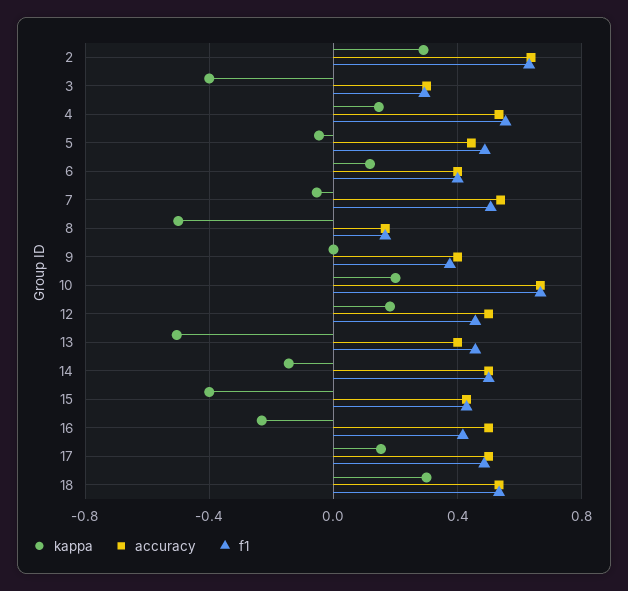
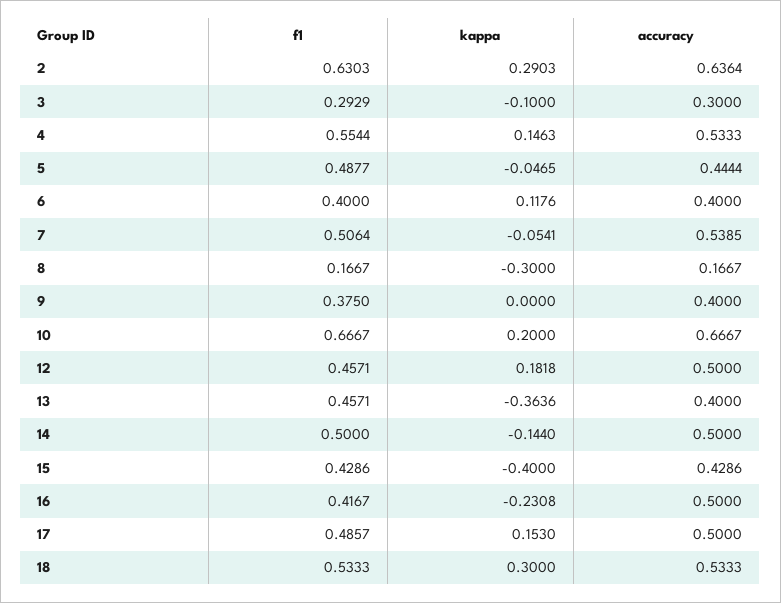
  {
    "kappa": {
      "2": 0.2903,
-     "3": -0.4,
+     "3": -0.1,
      "4": 0.1463,
      "5": -0.0465,
      "6": 0.1176,
      "7": -0.0541,
-     "8": -0.5,
+     "8": -0.3,
      "9": 0,
      "10": 0.2,
      "12": 0.1818,
-     "13": -0.5,
+     "13": -0.3636,
      "14": -0.144,
      "15": -0.4,
      "16": -0.2308,
      "17": 0.153,
      "18": 0.3
    },
    "accuracy": {
      "2": 0.6364,
      "3": 0.3,
      "4": 0.5333,
      "5": 0.4444,
      "6": 0.4,
      "7": 0.5385,
      "8": 0.1667,
      "9": 0.4,
      "10": 0.6667,
      "12": 0.5,
      "13": 0.4,
      "14": 0.5,
      "15": 0.4286,
      "16": 0.5,
      "17": 0.5,
      "18": 0.5333
    },
    "f1": {
      "2": 0.6303,
      "3": 0.2929,
      "4": 0.5544,
      "5": 0.4877,
      "6": 0.4,
      "7": 0.5064,
      "8": 0.1667,
      "9": 0.375,
      "10": 0.6667,
      "12": 0.4571,
      "13": 0.4571,
      "14": 0.5,
      "15": 0.4286,
      "16": 0.4167,
      "17": 0.4857,
      "18": 0.5333
    }
  }

